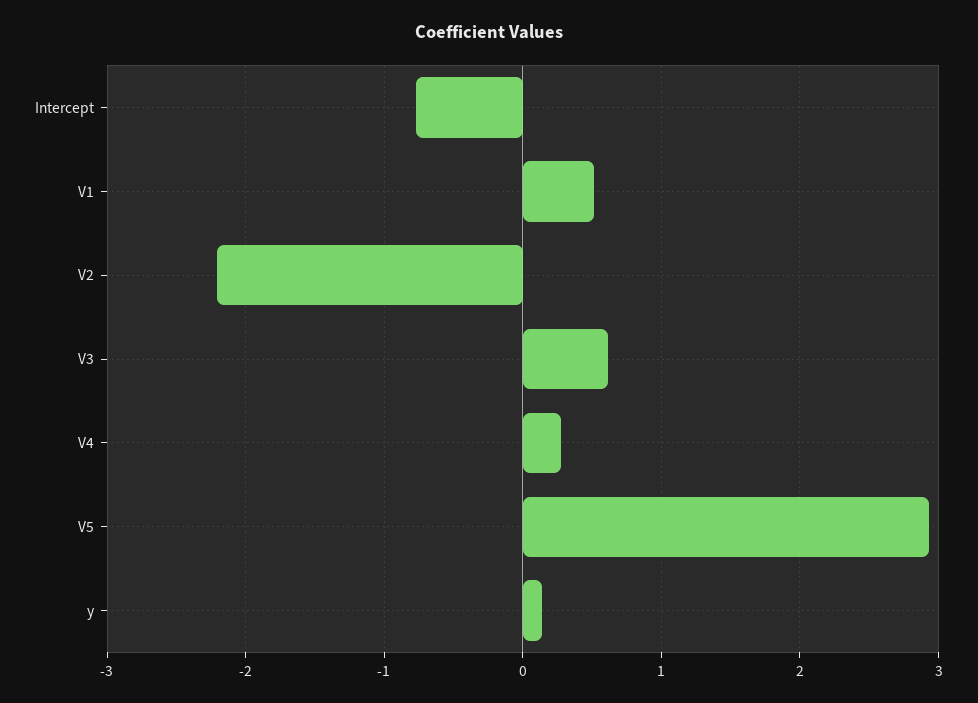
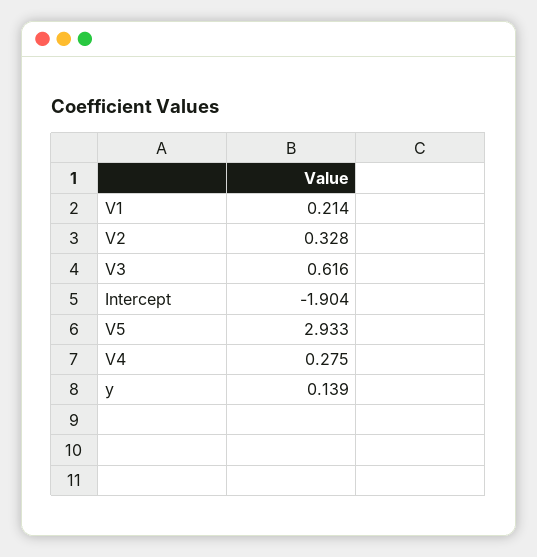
  {
-   "Intercept": -0.8,
+   "Intercept": -1.904,
-   "V1": 0.5,
+   "V1": 0.214,
-   "V2": -2.2,
+   "V2": 0.328,
    "V3": 0.616,
    "V4": 0.275,
    "V5": 2.933,
    "y": 0.139
  }

